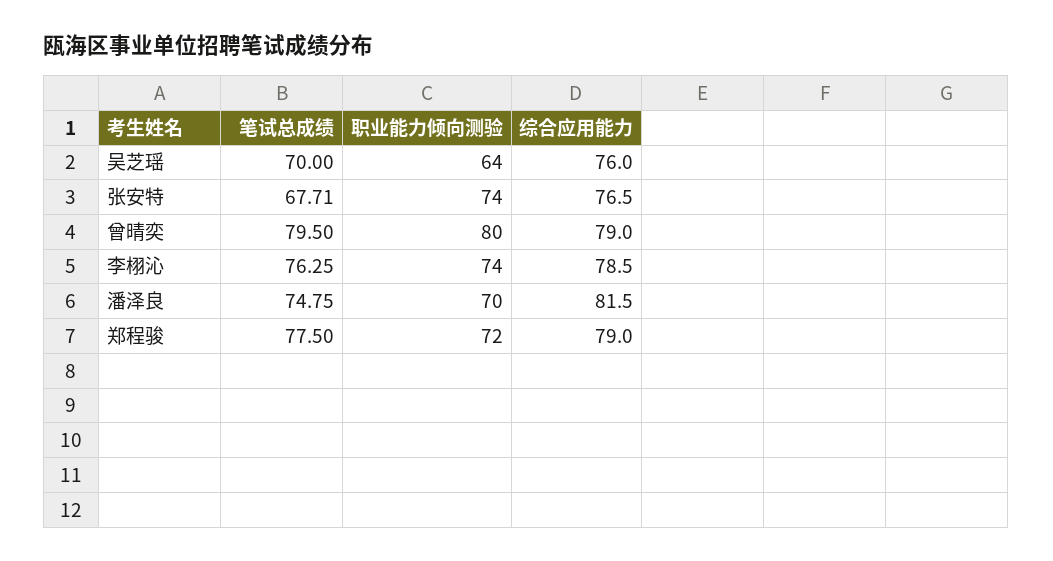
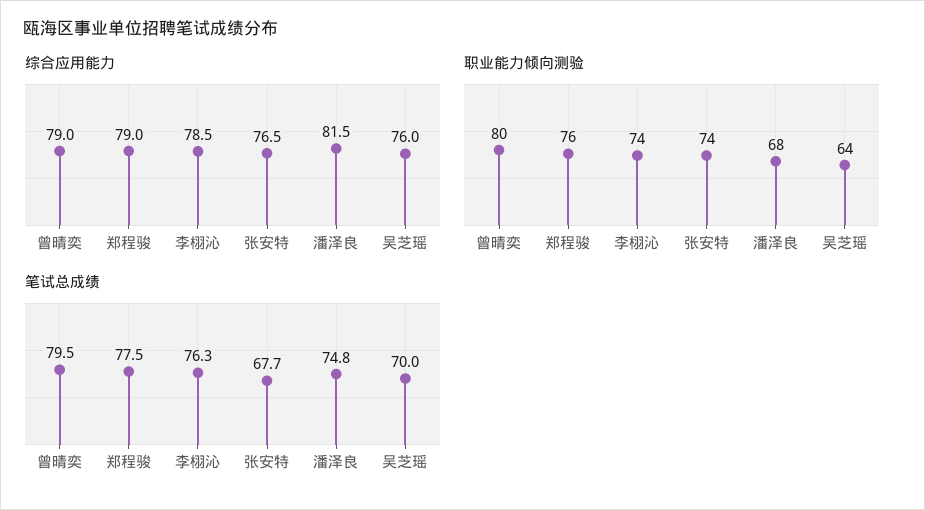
  {
    "笔试总成绩": {
      "吴芝瑶": 70,
      "张安特": 67.71,
      "曾晴奕": 79.5,
      "李栩沁": 76.25,
      "潘泽良": 74.75,
      "郑程骏": 77.5
    },
    "职业能力倾向测验": {
      "吴芝瑶": 64,
      "张安特": 74,
      "曾晴奕": 80,
      "李栩沁": 74,
-     "潘泽良": 70,
+     "潘泽良": 68,
-     "郑程骏": 72
+     "郑程骏": 76
    },
    "综合应用能力": {
      "吴芝瑶": 76,
      "张安特": 76.5,
      "曾晴奕": 79,
      "李栩沁": 78.5,
      "潘泽良": 81.5,
      "郑程骏": 79
    }
  }

